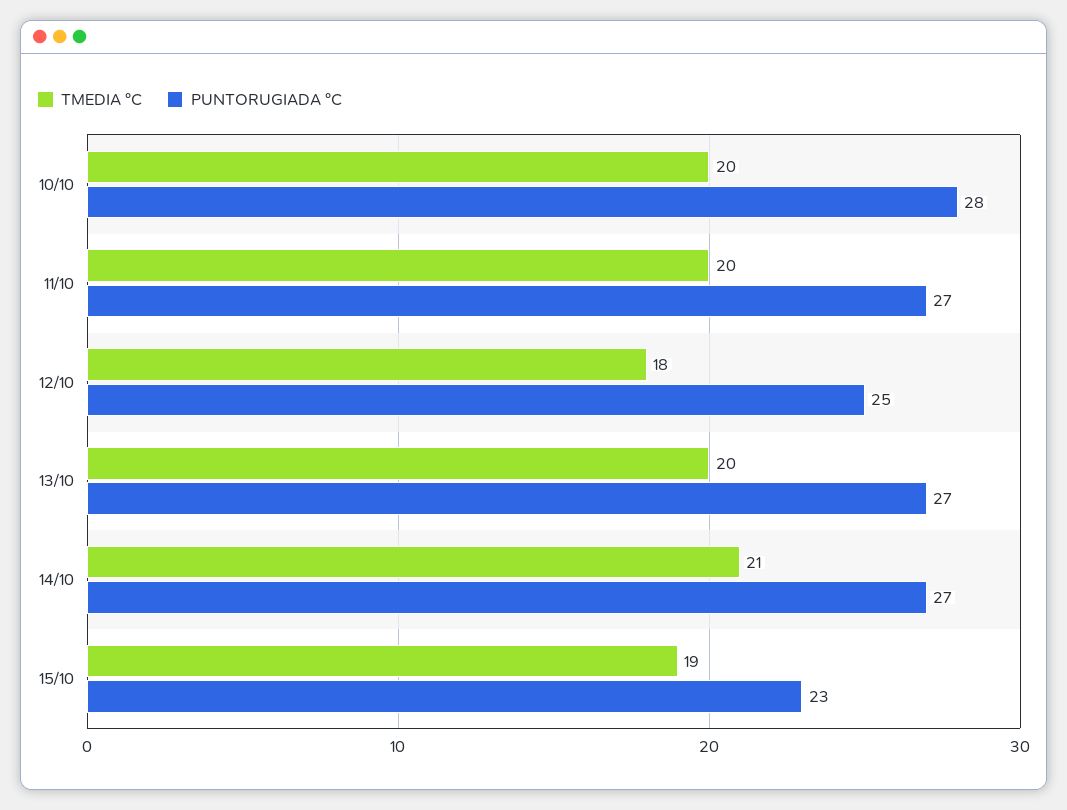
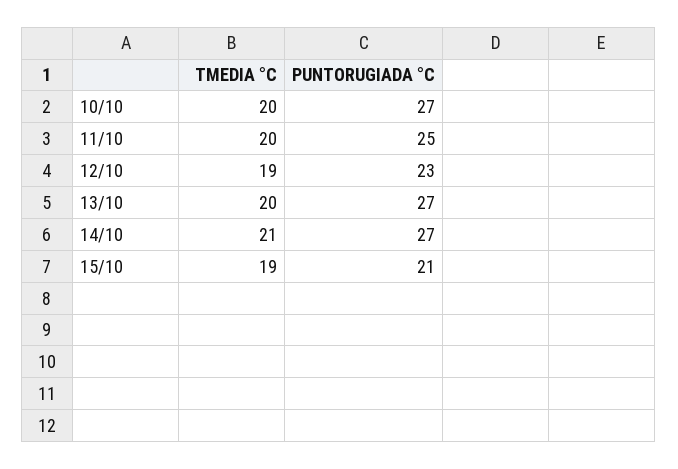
  {
    "TMEDIA °C": {
      "10/10": 20,
      "11/10": 20,
-     "12/10": 18,
+     "12/10": 19,
      "13/10": 20,
      "14/10": 21,
      "15/10": 19
    },
    "PUNTORUGIADA °C": {
-     "10/10": 28,
+     "10/10": 27,
-     "11/10": 27,
+     "11/10": 25,
-     "12/10": 25,
+     "12/10": 23,
      "13/10": 27,
      "14/10": 27,
-     "15/10": 23
+     "15/10": 21
    }
  }

